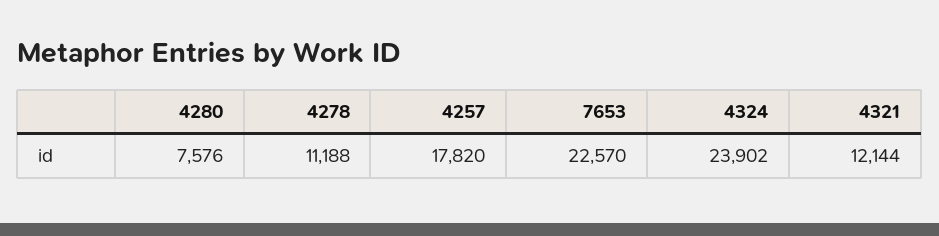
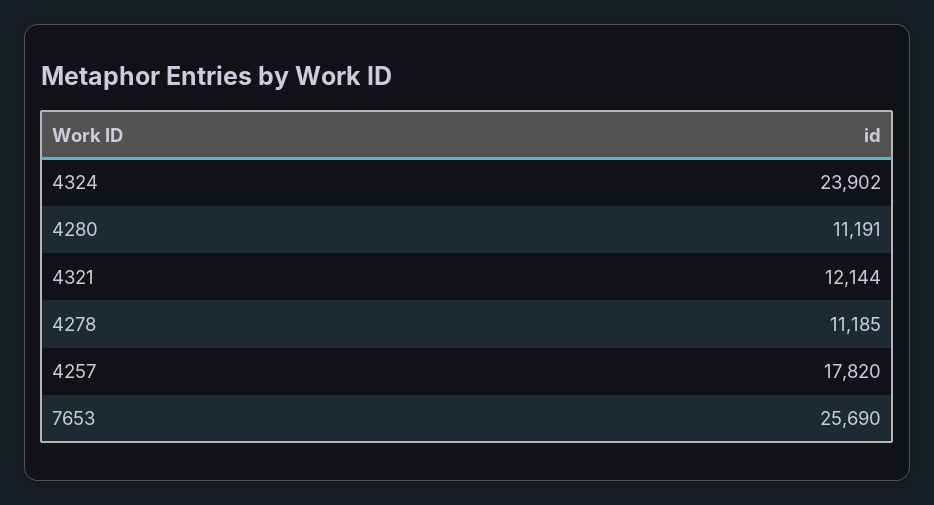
  {
-   "4280": 7576,
+   "4280": 11191,
-   "4278": 11188,
+   "4278": 11185,
    "4257": 17820,
-   "7653": 22570,
+   "7653": 25690,
    "4324": 23902,
    "4321": 12144
  }

